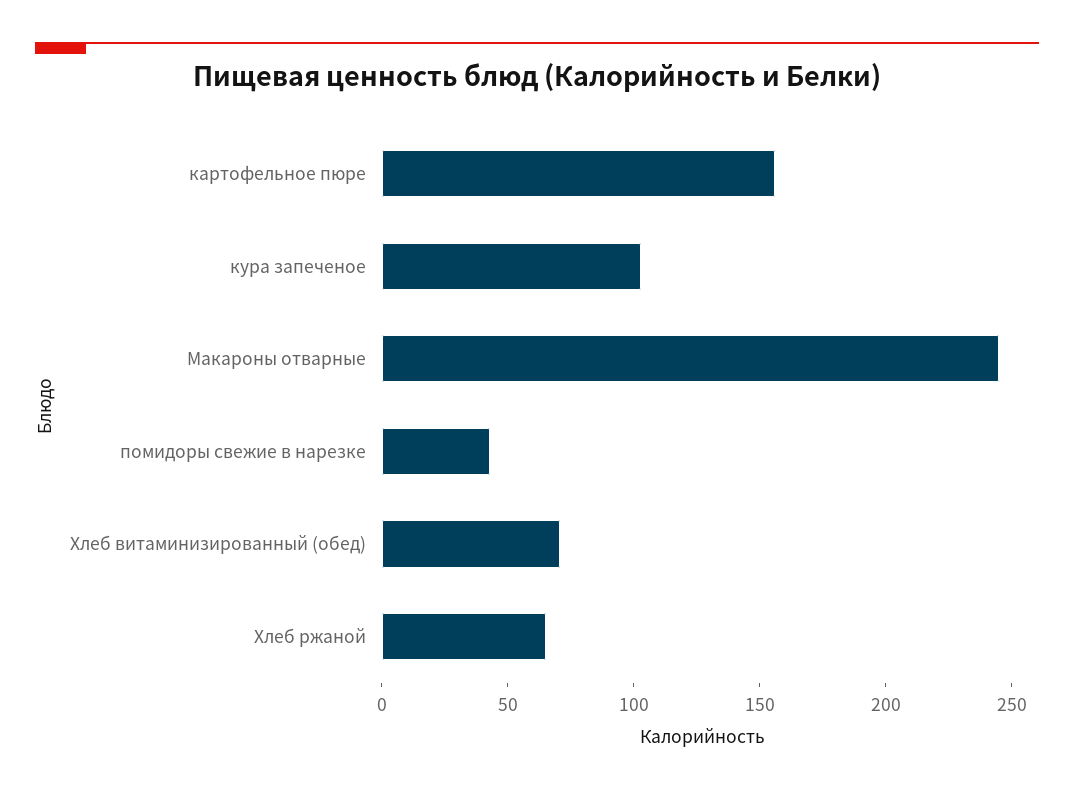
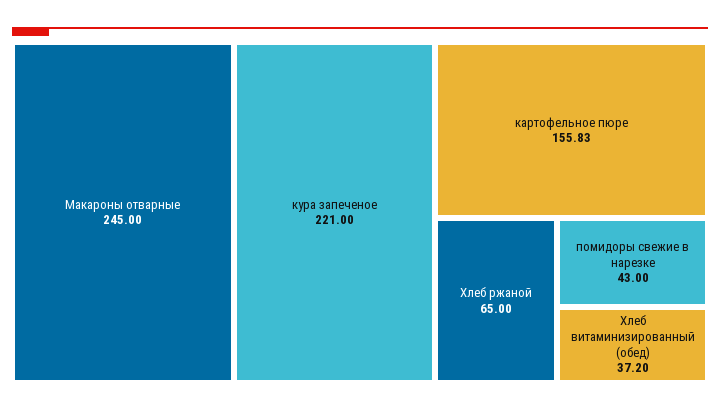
  {
    "картофельное пюре": 155.83,
-   "кура запеченое": 100,
+   "кура запеченое": 221,
    "Макароны отварные": 245,
    "помидоры свежие в нарезке": 43,
-   "Хлеб витаминизированный (обед)": 70,
+   "Хлеб витаминизированный (обед)": 37.2,
    "Хлеб ржаной": 65
  }

